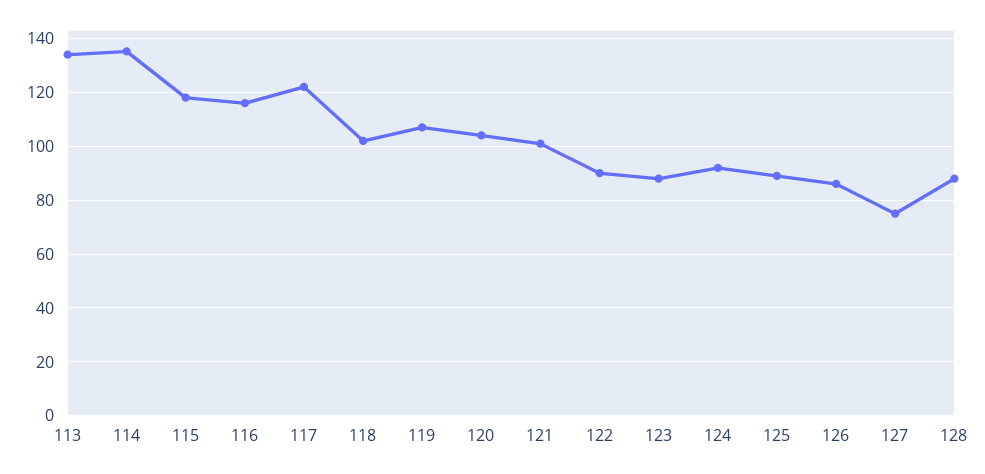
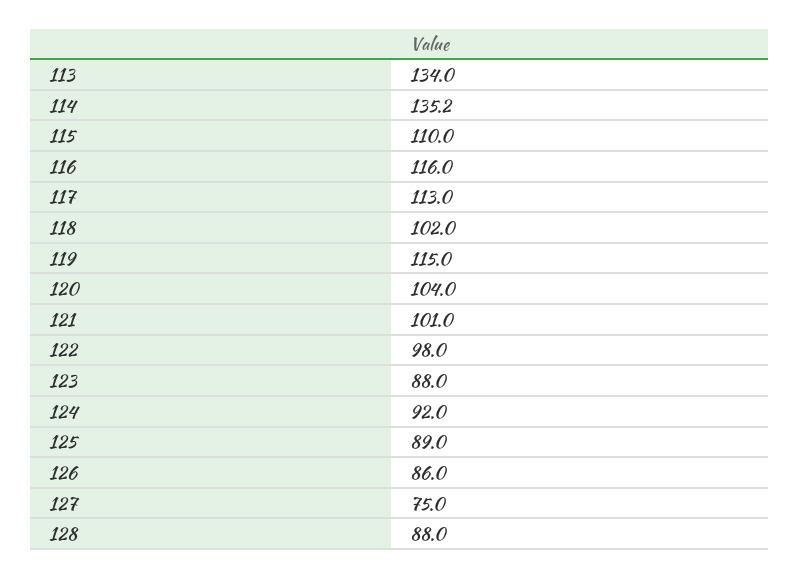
  {
    "113": 134,
    "114": 135.2,
-   "115": 117.5,
+   "115": 110,
    "116": 116,
-   "117": 122.5,
+   "117": 113,
    "118": 102,
-   "119": 107.5,
+   "119": 115,
    "120": 104,
    "121": 101,
-   "122": 90,
+   "122": 98,
    "123": 88,
    "124": 92,
    "125": 89,
    "126": 86,
    "127": 75,
    "128": 88
  }

